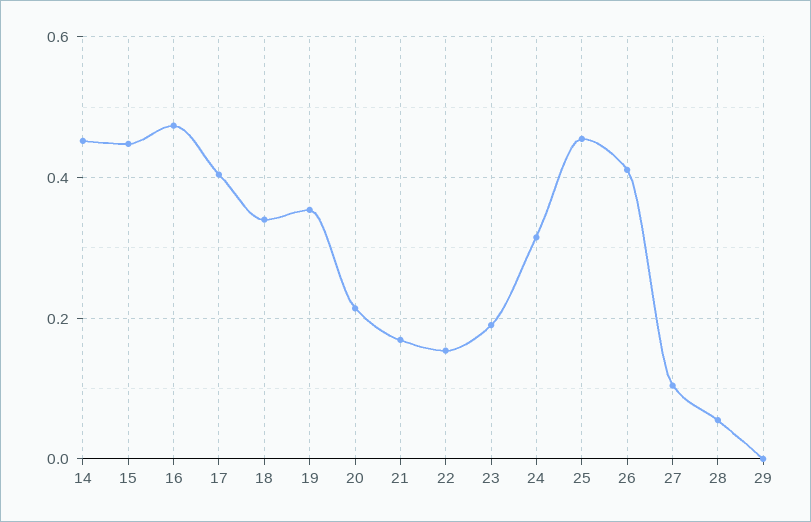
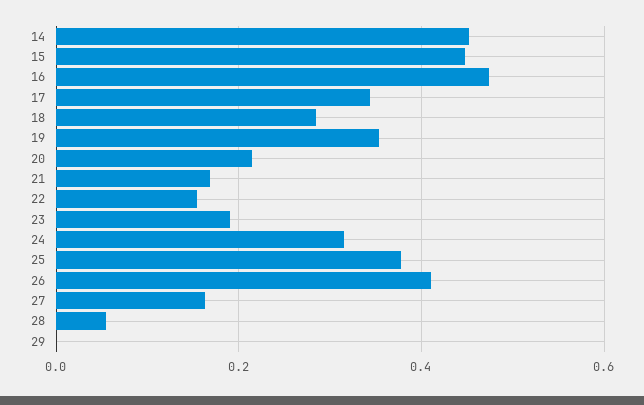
  {
    "14": 0.46,
    "15": 0.44,
    "16": 0.48,
-   "17": 0.4,
+   "17": 0.34,
-   "18": 0.34,
+   "18": 0.28,
    "19": 0.36,
    "20": 0.22,
    "21": 0.16,
    "22": 0.16,
    "23": 0.2,
    "24": 0.32,
-   "25": 0.46,
+   "25": 0.38,
    "26": 0.42,
-   "27": 0.1,
+   "27": 0.16,
    "28": 0.06,
    "29": 0
  }

